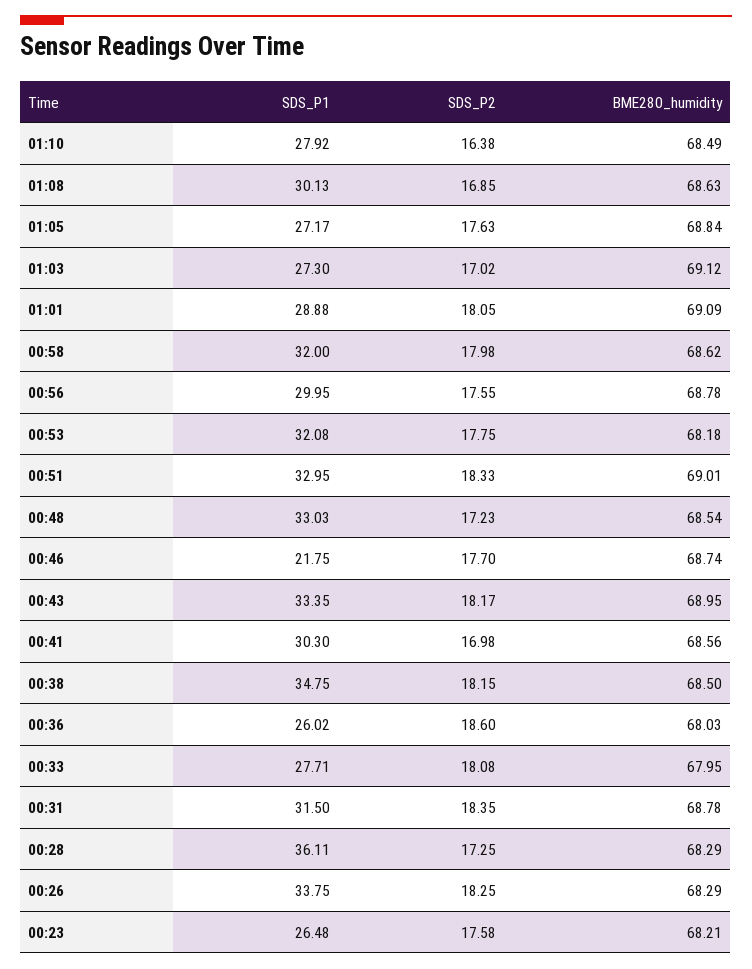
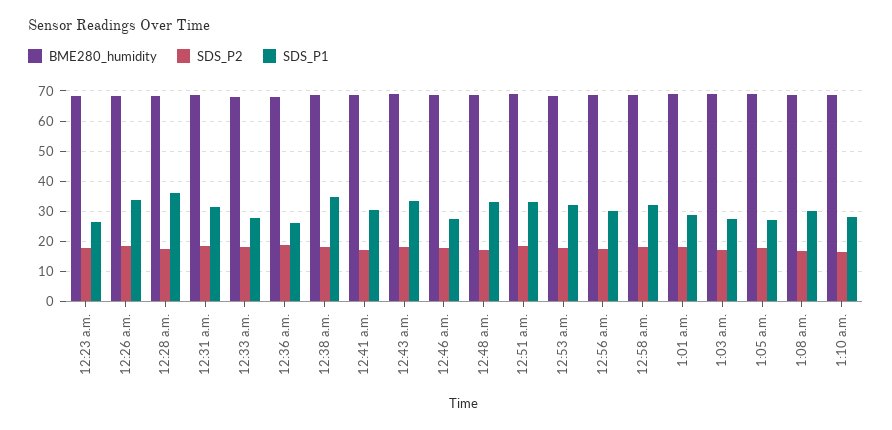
  {
    "SDS_P1": {
      "01:10": 27.92,
      "01:08": 30.13,
      "01:05": 27.17,
      "01:03": 27.3,
      "01:01": 28.88,
      "00:58": 32,
      "00:56": 29.95,
      "00:53": 32.08,
      "00:51": 32.95,
      "00:48": 33.03,
-     "00:46": 21.75,
+     "00:46": 28,
      "00:43": 33.35,
      "00:41": 30.3,
      "00:38": 34.75,
      "00:36": 26.02,
      "00:33": 27.71,
      "00:31": 31.5,
      "00:28": 36.11,
      "00:26": 33.75,
      "00:23": 26.48
    },
    "SDS_P2": {
      "01:10": 16.38,
      "01:08": 16.85,
      "01:05": 17.63,
      "01:03": 17.02,
      "01:01": 18.05,
      "00:58": 17.98,
      "00:56": 17.55,
      "00:53": 17.75,
      "00:51": 18.33,
      "00:48": 17.23,
      "00:46": 17.7,
      "00:43": 18.17,
      "00:41": 16.98,
      "00:38": 18.15,
      "00:36": 18.6,
      "00:33": 18.08,
      "00:31": 18.35,
      "00:28": 17.25,
      "00:26": 18.25,
      "00:23": 17.58
    },
    "BME280_humidity": {
      "01:10": 68.49,
      "01:08": 68.63,
      "01:05": 68.84,
      "01:03": 69.12,
      "01:01": 69.09,
      "00:58": 68.62,
      "00:56": 68.78,
      "00:53": 68.18,
      "00:51": 69.01,
      "00:48": 68.54,
      "00:46": 68.74,
      "00:43": 68.95,
      "00:41": 68.56,
      "00:38": 68.5,
      "00:36": 68.03,
      "00:33": 67.95,
      "00:31": 68.78,
      "00:28": 68.29,
      "00:26": 68.29,
      "00:23": 68.21
    }
  }

